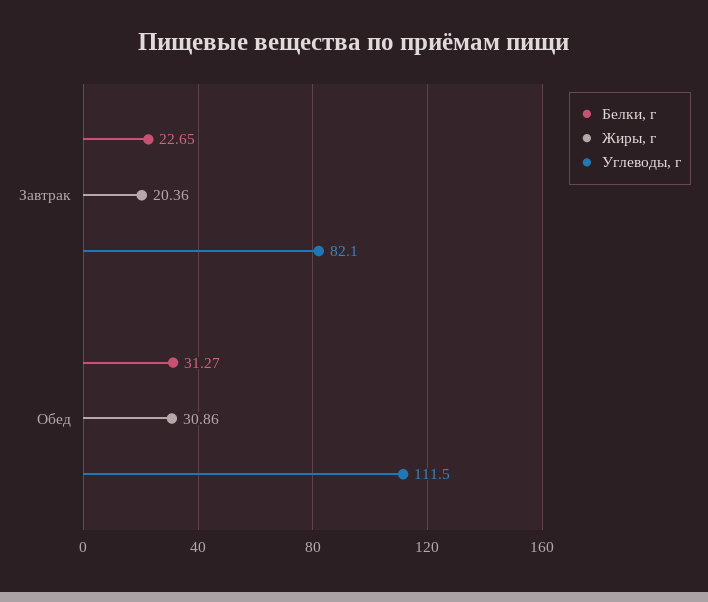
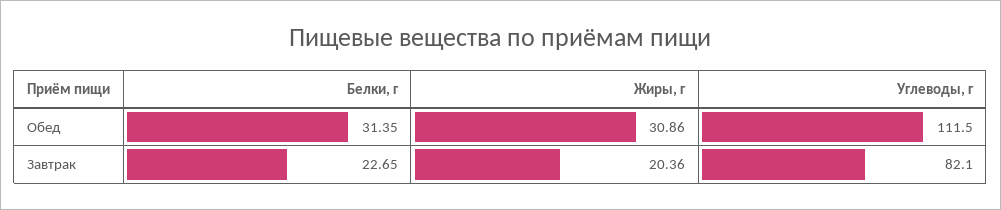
  {
    "Белки, г": {
      "Завтрак": 22.65,
-     "Обед": 31.27
+     "Обед": 31.35
    },
    "Жиры, г": {
      "Завтрак": 20.36,
      "Обед": 30.86
    },
    "Углеводы, г": {
      "Завтрак": 82.1,
      "Обед": 111.5
    }
  }

